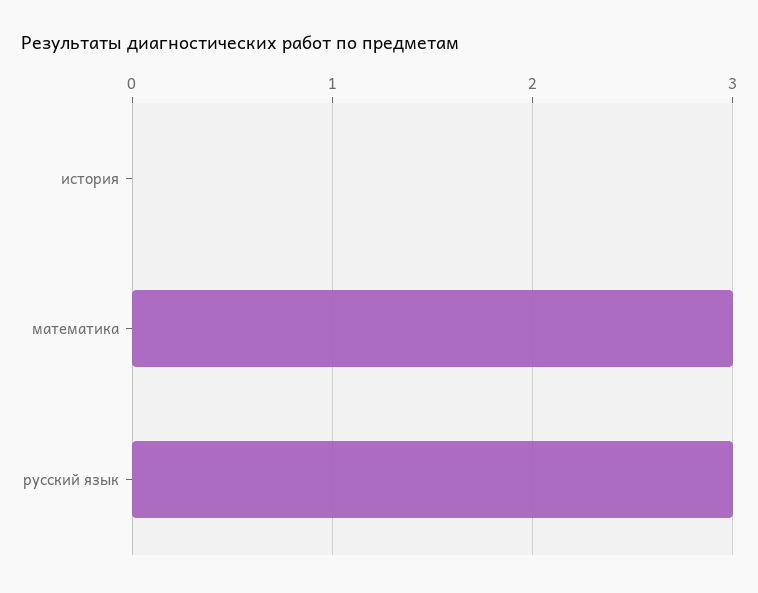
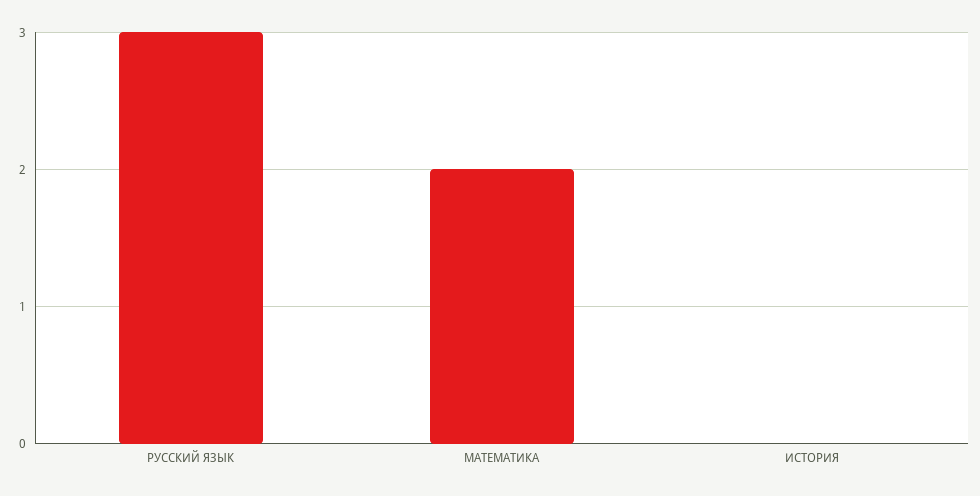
  {
    "история": 0,
-   "математика": 3,
+   "математика": 2,
    "русский язык": 3
  }

